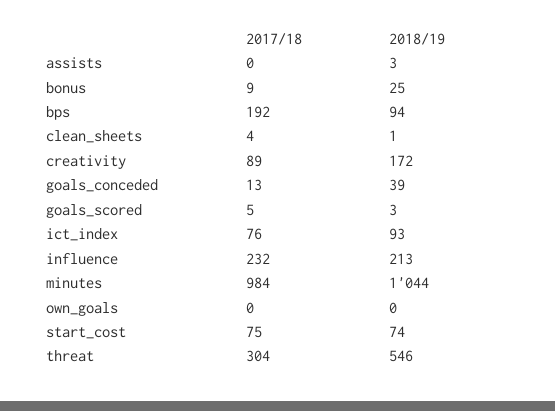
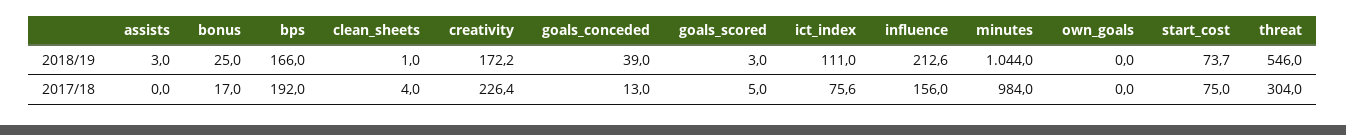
  {
    "2017/18": {
      "assists": 0,
-     "bonus": 9,
+     "bonus": 17,
      "bps": 192,
      "clean_sheets": 4,
-     "creativity": 89,
+     "creativity": 226.4,
      "goals_conceded": 13,
      "goals_scored": 5,
      "ict_index": 75.6,
-     "influence": 232,
+     "influence": 156,
      "minutes": 984,
      "own_goals": 0,
      "start_cost": 75,
      "threat": 304
    },
    "2018/19": {
      "assists": 3,
      "bonus": 25,
-     "bps": 94,
+     "bps": 166,
      "clean_sheets": 1,
      "creativity": 172.2,
      "goals_conceded": 39,
      "goals_scored": 3,
-     "ict_index": 93,
+     "ict_index": 111,
      "influence": 212.6,
      "minutes": 1044,
      "own_goals": 0,
      "start_cost": 73.7,
      "threat": 546
    }
  }

